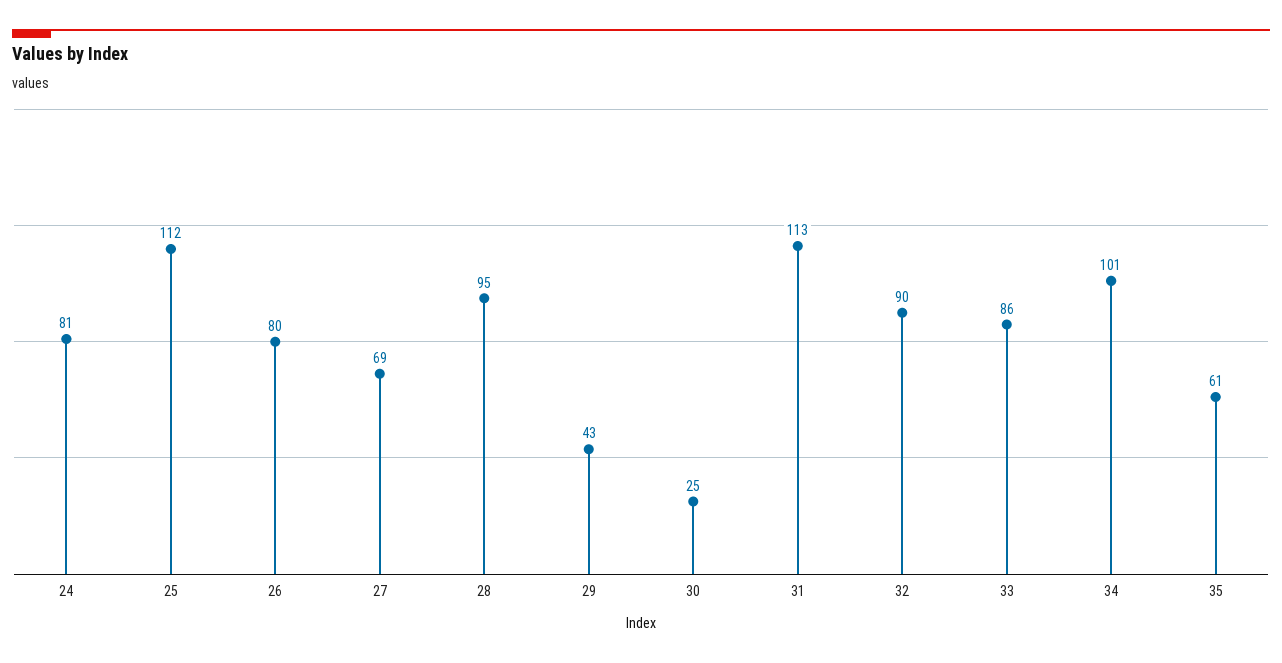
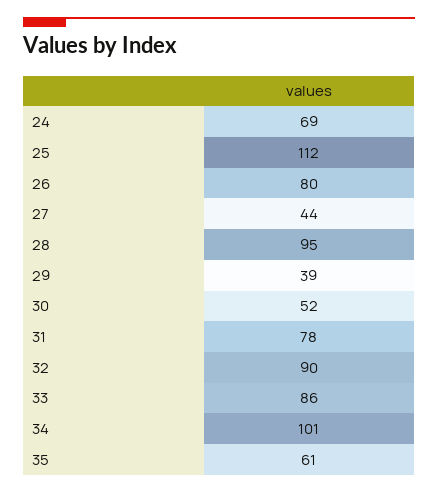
  {
-   "24": 81,
+   "24": 69,
    "25": 112,
    "26": 80,
-   "27": 69,
+   "27": 44,
    "28": 95,
-   "29": 43,
+   "29": 39,
-   "30": 25,
+   "30": 52,
-   "31": 113,
+   "31": 78,
    "32": 90,
    "33": 86,
    "34": 101,
    "35": 61
  }

